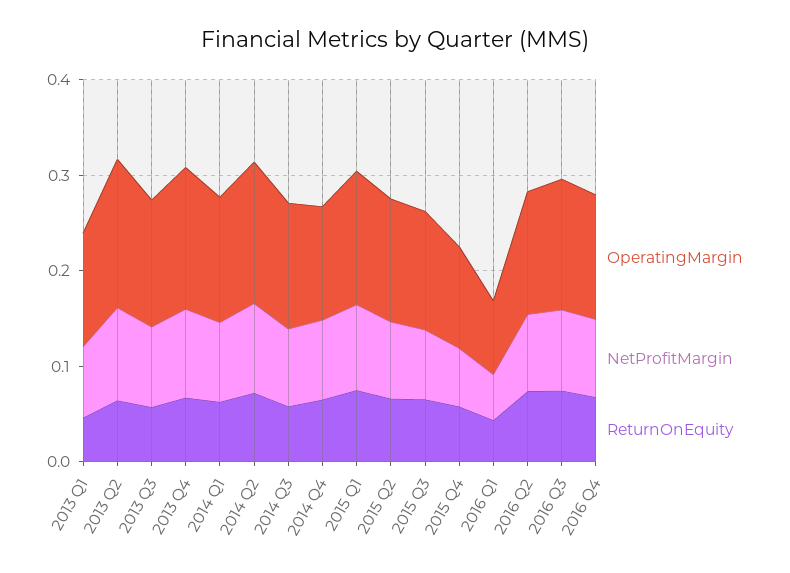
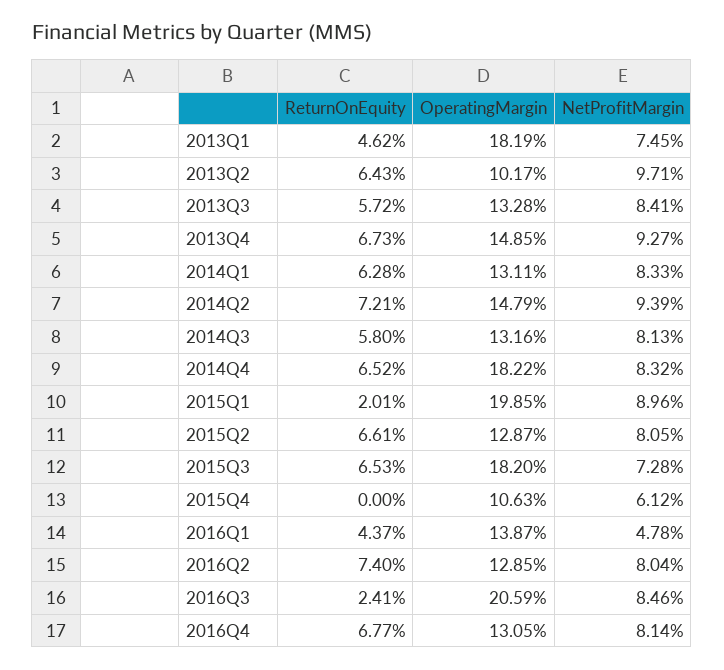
  {
    "OperatingMargin": {
-     "2013 Q1": 0.12,
+     "2013 Q1": 0.1819,
-     "2013 Q2": 0.16,
+     "2013 Q2": 0.1017,
      "2013 Q3": 0.1328,
      "2013 Q4": 0.1485,
      "2014 Q1": 0.1311,
      "2014 Q2": 0.1479,
      "2014 Q3": 0.1316,
-     "2014 Q4": 0.12,
+     "2014 Q4": 0.1822,
-     "2015 Q1": 0.14,
+     "2015 Q1": 0.1985,
      "2015 Q2": 0.1287,
-     "2015 Q3": 0.12,
+     "2015 Q3": 0.182,
      "2015 Q4": 0.1063,
-     "2016 Q1": 0.08,
+     "2016 Q1": 0.1387,
      "2016 Q2": 0.1285,
-     "2016 Q3": 0.14,
+     "2016 Q3": 0.2059,
      "2016 Q4": 0.1305
    },
    "NetProfitMargin": {
      "2013 Q1": 0.0745,
      "2013 Q2": 0.0971,
      "2013 Q3": 0.0841,
      "2013 Q4": 0.0927,
      "2014 Q1": 0.0833,
      "2014 Q2": 0.0939,
      "2014 Q3": 0.0813,
      "2014 Q4": 0.0832,
      "2015 Q1": 0.0896,
      "2015 Q2": 0.0805,
      "2015 Q3": 0.0728,
      "2015 Q4": 0.0612,
      "2016 Q1": 0.0478,
      "2016 Q2": 0.0804,
      "2016 Q3": 0.0846,
      "2016 Q4": 0.0814
    },
    "ReturnOnEquity": {
      "2013 Q1": 0.0462,
      "2013 Q2": 0.0643,
      "2013 Q3": 0.0572,
      "2013 Q4": 0.0673,
      "2014 Q1": 0.0628,
      "2014 Q2": 0.0721,
      "2014 Q3": 0.058,
      "2014 Q4": 0.0652,
-     "2015 Q1": 0.08,
+     "2015 Q1": 0.0201,
      "2015 Q2": 0.0661,
      "2015 Q3": 0.0653,
-     "2015 Q4": 0.06,
+     "2015 Q4": 0,
      "2016 Q1": 0.0437,
      "2016 Q2": 0.074,
-     "2016 Q3": 0.08,
+     "2016 Q3": 0.0241,
      "2016 Q4": 0.0677
    }
  }

